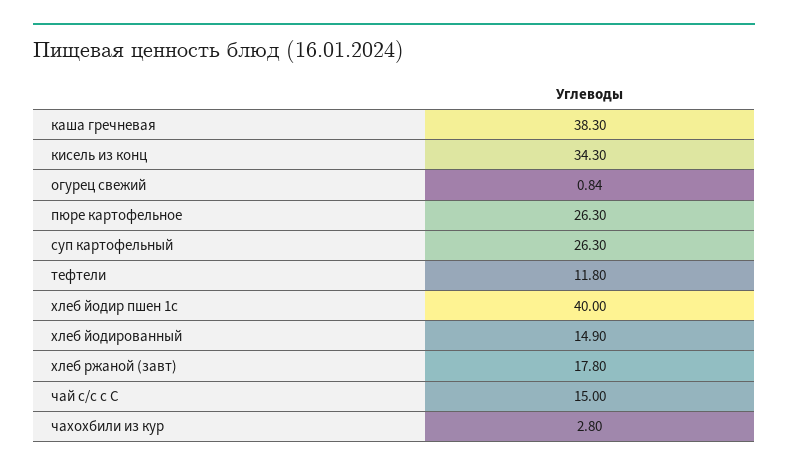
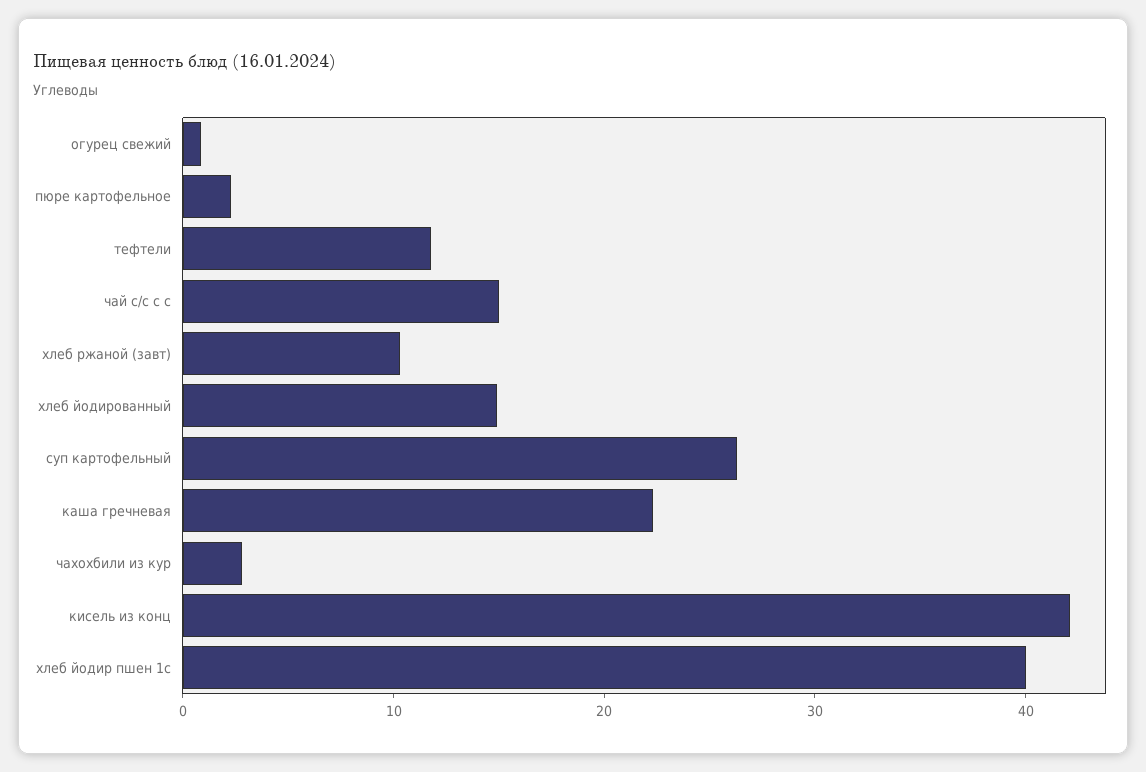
  {
-   "каша гречневая": 38.3,
+   "каша гречневая": 22,
-   "кисель из конц": 34.3,
+   "кисель из конц": 42,
    "огурец свежий": 0.84,
-   "пюре картофельное": 26.3,
+   "пюре картофельное": 2,
    "суп картофельный": 26.3,
    "тефтели": 11.8,
    "хлеб йодир пшен 1с": 40,
    "хлеб йодированный": 14.9,
-   "хлеб ржаной (завт)": 17.8,
+   "хлеб ржаной (завт)": 10,
    "чай с/с с С": 15,
    "чахохбили из кур": 2.8
  }

